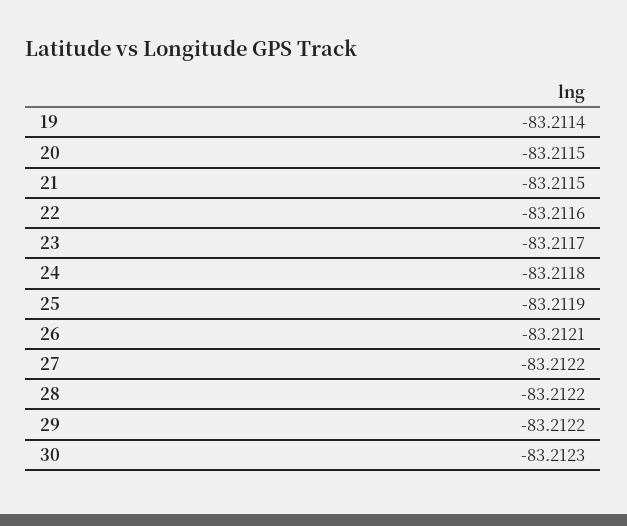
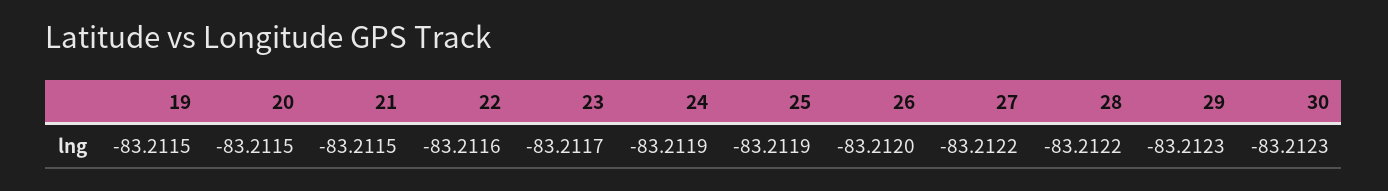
  {
-   "19": -83.2114,
+   "19": -83.2115,
    "20": -83.2115,
    "21": -83.2115,
    "22": -83.2116,
    "23": -83.2117,
-   "24": -83.2118,
+   "24": -83.2119,
    "25": -83.2119,
-   "26": -83.2121,
+   "26": -83.212,
    "27": -83.2122,
    "28": -83.2122,
-   "29": -83.2122,
+   "29": -83.2123,
    "30": -83.2123
  }

